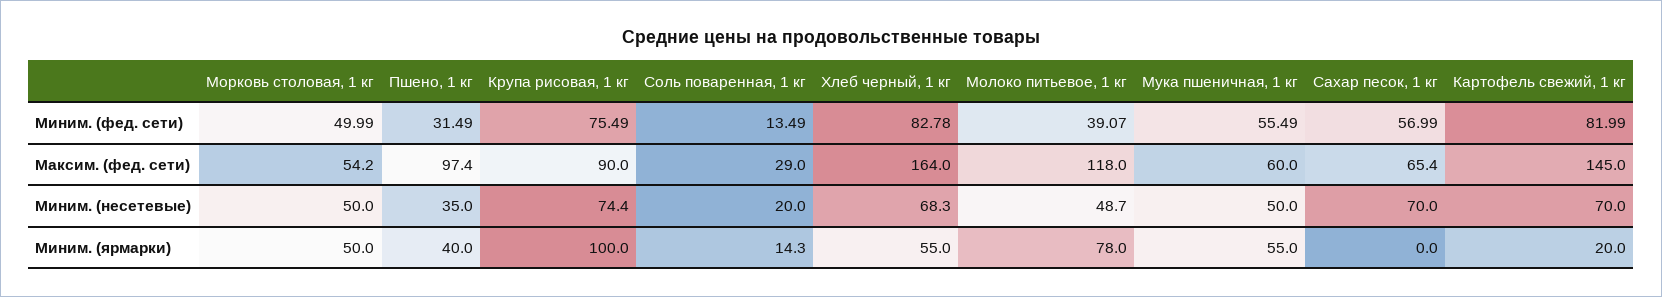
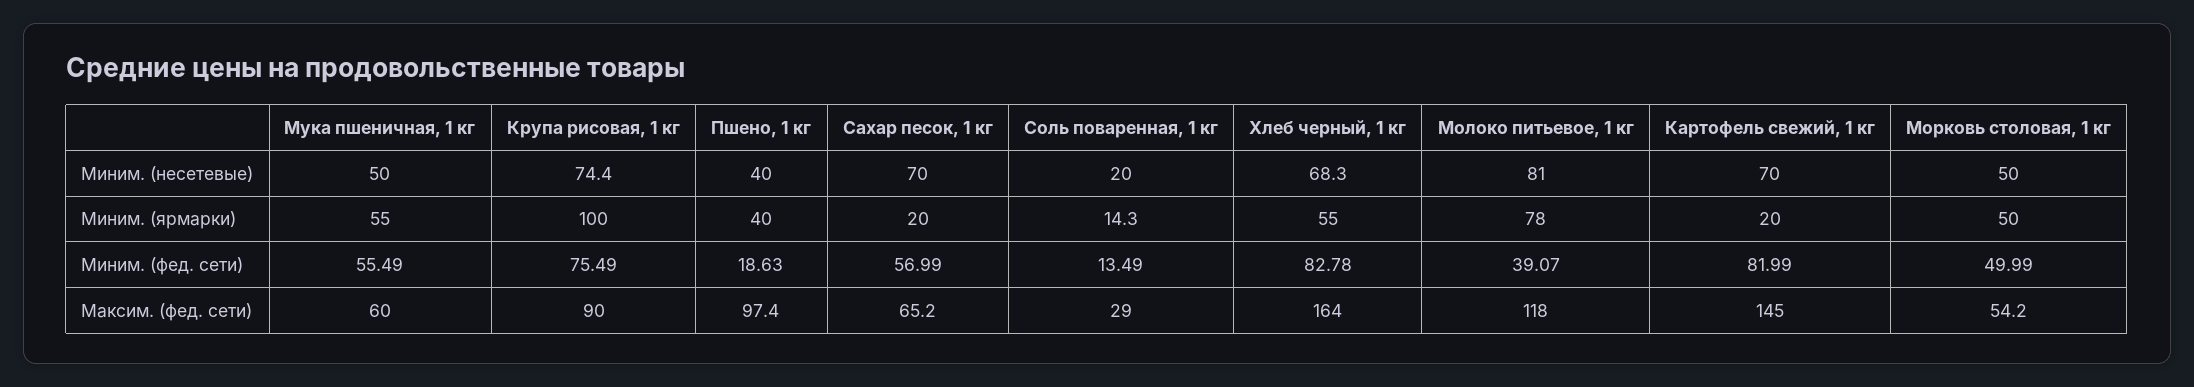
  {
    "Морковь столовая, 1 кг": {
      "Миним. (фед. сети)": 49.99,
      "Максим. (фед. сети)": 54.2,
      "Миним. (несетевые)": 50,
      "Миним. (ярмарки)": 50
    },
    "Пшено, 1 кг": {
-     "Миним. (фед. сети)": 31.49,
+     "Миним. (фед. сети)": 18.63,
      "Максим. (фед. сети)": 97.4,
-     "Миним. (несетевые)": 35,
+     "Миним. (несетевые)": 40,
      "Миним. (ярмарки)": 40
    },
    "Крупа рисовая, 1 кг": {
      "Миним. (фед. сети)": 75.49,
      "Максим. (фед. сети)": 90,
      "Миним. (несетевые)": 74.4,
      "Миним. (ярмарки)": 100
    },
    "Соль поваренная, 1 кг": {
      "Миним. (фед. сети)": 13.49,
      "Максим. (фед. сети)": 29,
      "Миним. (несетевые)": 20,
      "Миним. (ярмарки)": 14.3
    },
    "Хлеб черный, 1 кг": {
      "Миним. (фед. сети)": 82.78,
      "Максим. (фед. сети)": 164,
      "Миним. (несетевые)": 68.3,
      "Миним. (ярмарки)": 55
    },
    "Молоко питьевое, 1 кг": {
      "Миним. (фед. сети)": 39.07,
      "Максим. (фед. сети)": 118,
-     "Миним. (несетевые)": 48.7,
+     "Миним. (несетевые)": 81,
      "Миним. (ярмарки)": 78
    },
    "Мука пшеничная, 1 кг": {
      "Миним. (фед. сети)": 55.49,
      "Максим. (фед. сети)": 60,
      "Миним. (несетевые)": 50,
      "Миним. (ярмарки)": 55
    },
    "Сахар песок, 1 кг": {
      "Миним. (фед. сети)": 56.99,
-     "Максим. (фед. сети)": 65.4,
+     "Максим. (фед. сети)": 65.2,
      "Миним. (несетевые)": 70,
-     "Миним. (ярмарки)": 0
+     "Миним. (ярмарки)": 20
    },
    "Картофель свежий, 1 кг": {
      "Миним. (фед. сети)": 81.99,
      "Максим. (фед. сети)": 145,
      "Миним. (несетевые)": 70,
      "Миним. (ярмарки)": 20
    }
  }

